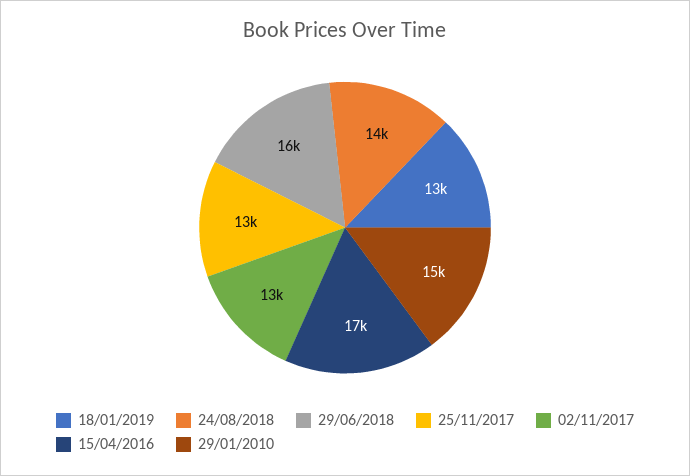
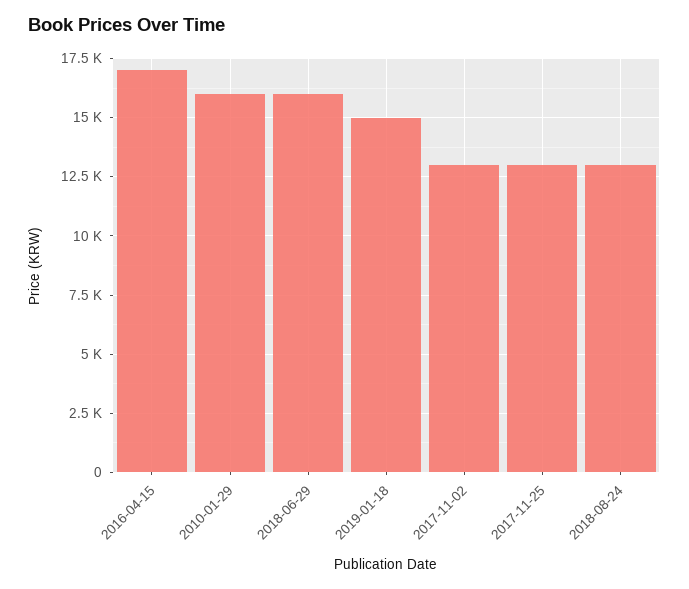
  {
-   "18/01/2019": 13000,
+   "18/01/2019": 15000,
-   "24/08/2018": 14000,
+   "24/08/2018": 13000,
    "29/06/2018": 16000,
    "25/11/2017": 13000,
    "02/11/2017": 13000,
    "15/04/2016": 17000,
-   "29/01/2010": 15000
+   "29/01/2010": 16000
  }

